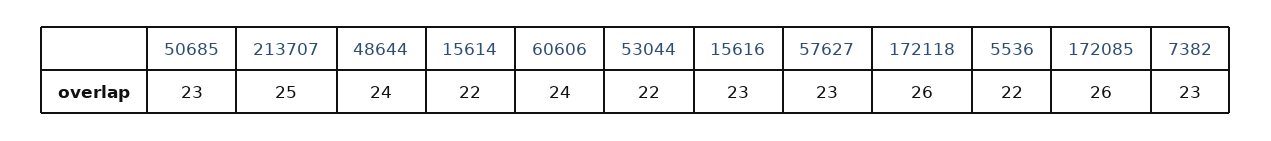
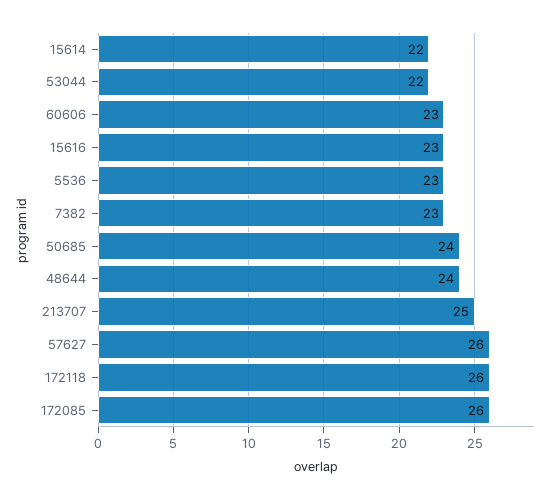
  {
-   "50685": 23,
+   "50685": 24,
    "213707": 25,
    "48644": 24,
    "15614": 22,
-   "60606": 24,
+   "60606": 23,
    "53044": 22,
    "15616": 23,
-   "57627": 23,
+   "57627": 26,
    "172118": 26,
-   "5536": 22,
+   "5536": 23,
    "172085": 26,
    "7382": 23
  }

